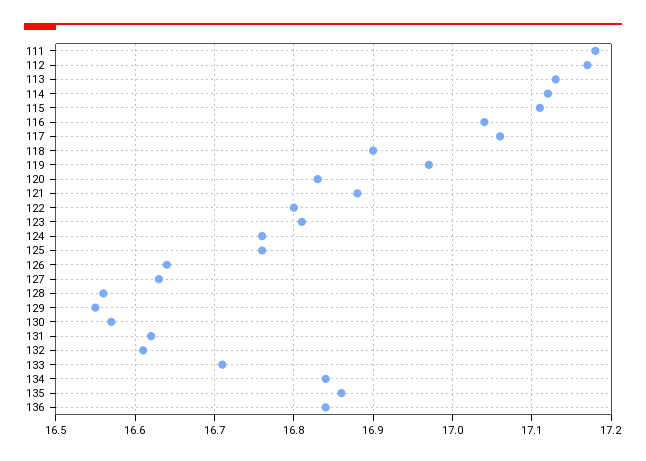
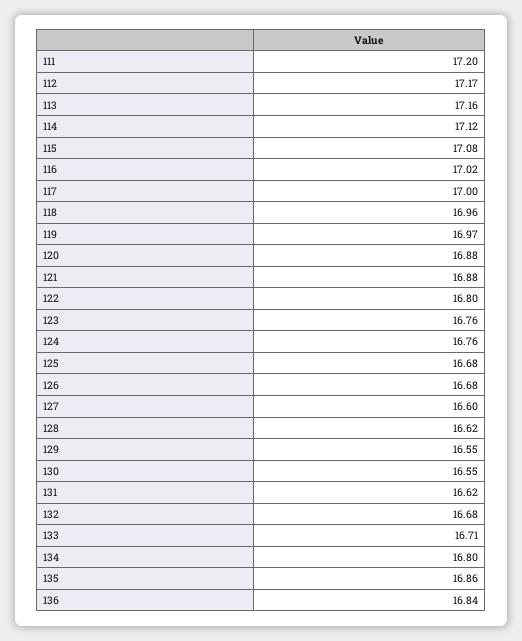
  {
-   "111": 17.18,
+   "111": 17.2,
    "112": 17.17,
-   "113": 17.13,
+   "113": 17.16,
    "114": 17.12,
-   "115": 17.11,
+   "115": 17.08,
-   "116": 17.04,
+   "116": 17.02,
-   "117": 17.06,
+   "117": 17,
-   "118": 16.9,
+   "118": 16.96,
    "119": 16.97,
-   "120": 16.83,
+   "120": 16.88,
    "121": 16.88,
    "122": 16.8,
-   "123": 16.81,
+   "123": 16.76,
    "124": 16.76,
-   "125": 16.76,
+   "125": 16.68,
-   "126": 16.64,
+   "126": 16.68,
-   "127": 16.63,
+   "127": 16.6,
-   "128": 16.56,
+   "128": 16.62,
    "129": 16.55,
-   "130": 16.57,
+   "130": 16.55,
    "131": 16.62,
-   "132": 16.61,
+   "132": 16.68,
    "133": 16.71,
-   "134": 16.84,
+   "134": 16.8,
    "135": 16.86,
    "136": 16.84
  }

